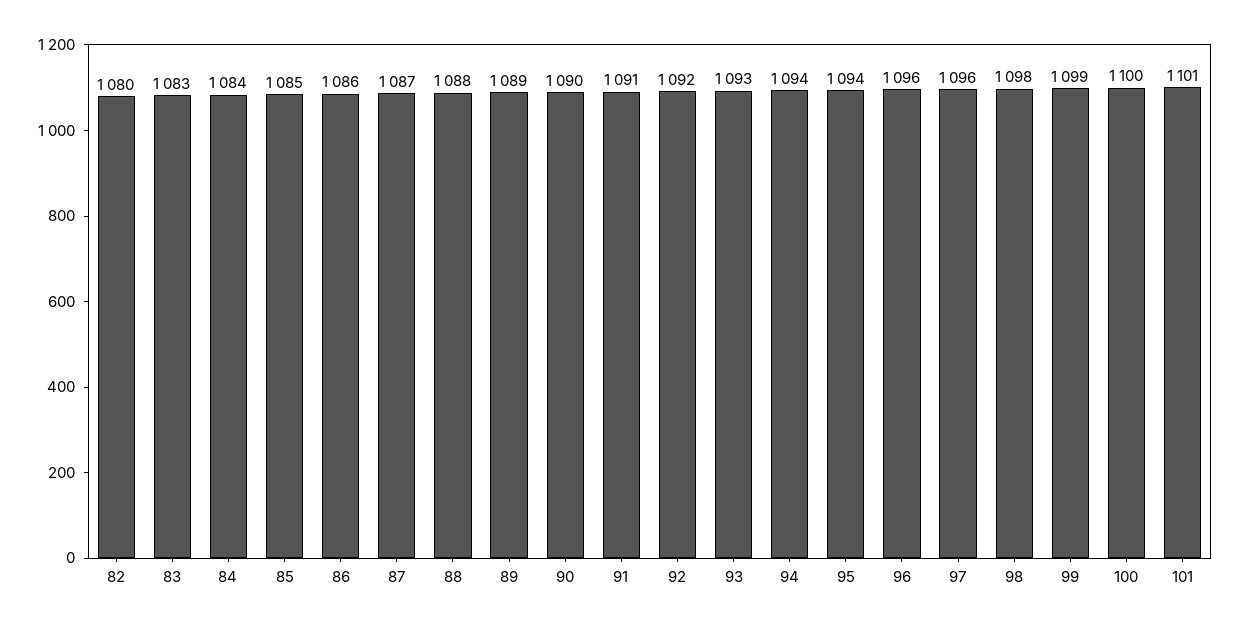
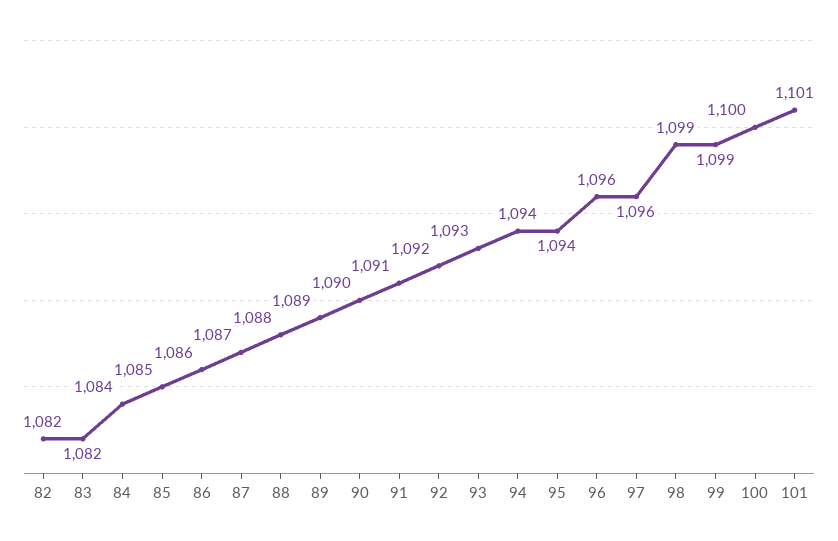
  {
-   "82": 1080,
+   "82": 1082,
-   "83": 1083,
+   "83": 1082,
    "84": 1084,
    "85": 1085,
    "86": 1086,
    "87": 1087,
    "88": 1088,
    "89": 1089,
    "90": 1090,
    "91": 1091,
    "92": 1092,
    "93": 1093,
    "94": 1094,
    "95": 1094,
    "96": 1096,
    "97": 1096,
-   "98": 1098,
+   "98": 1099,
    "99": 1099,
    "100": 1100,
    "101": 1101
  }

